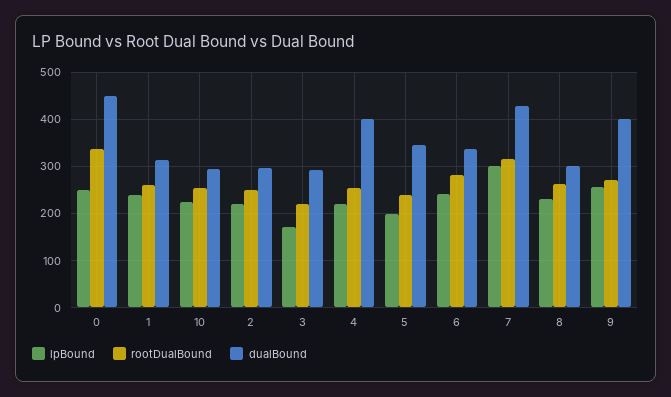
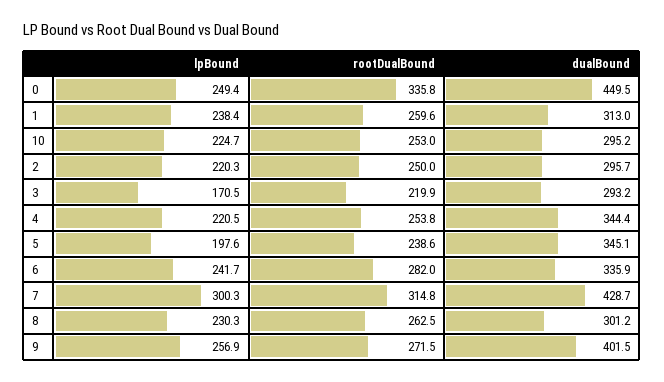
  {
    "lpBound": {
      "0": 249.4,
      "1": 238.4,
      "10": 224.7,
      "2": 220.3,
      "3": 170.5,
      "4": 220.5,
      "5": 197.6,
      "6": 241.7,
      "7": 300.3,
      "8": 230.3,
      "9": 256.9
    },
    "rootDualBound": {
      "0": 335.8,
      "1": 259.6,
      "10": 253,
      "2": 250,
      "3": 219.9,
      "4": 253.8,
      "5": 238.6,
      "6": 282,
      "7": 314.8,
      "8": 262.5,
      "9": 271.5
    },
    "dualBound": {
      "0": 449.5,
      "1": 313,
      "10": 295.2,
      "2": 295.7,
      "3": 293.2,
-     "4": 400,
+     "4": 344.4,
      "5": 345.1,
      "6": 335.9,
      "7": 428.7,
      "8": 301.2,
      "9": 401.5
    }
  }

